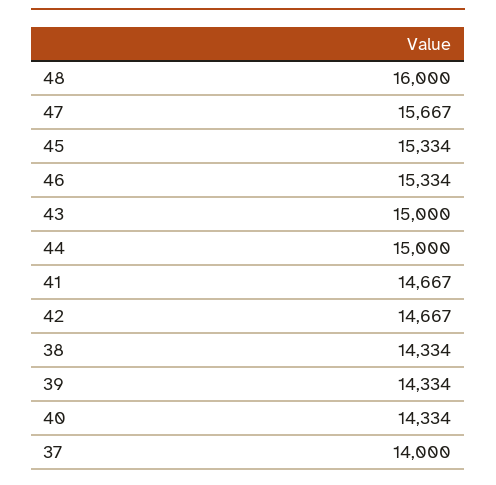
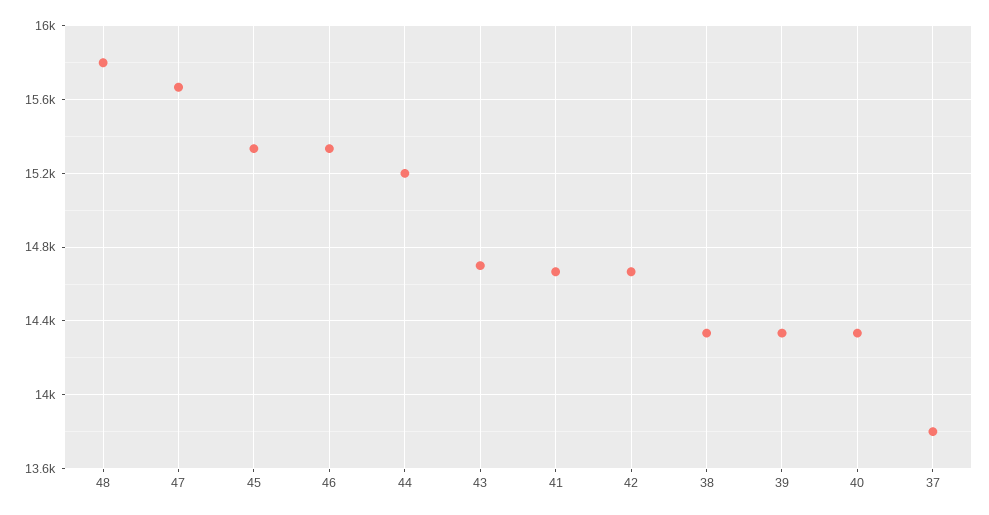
  {
-   "48": 16000,
+   "48": 15800,
    "47": 15667,
    "45": 15334,
    "46": 15334,
-   "43": 15000,
+   "43": 14700,
-   "44": 15000,
+   "44": 15200,
    "41": 14667,
    "42": 14667,
    "38": 14334,
    "39": 14334,
    "40": 14334,
-   "37": 14000
+   "37": 13800
  }

